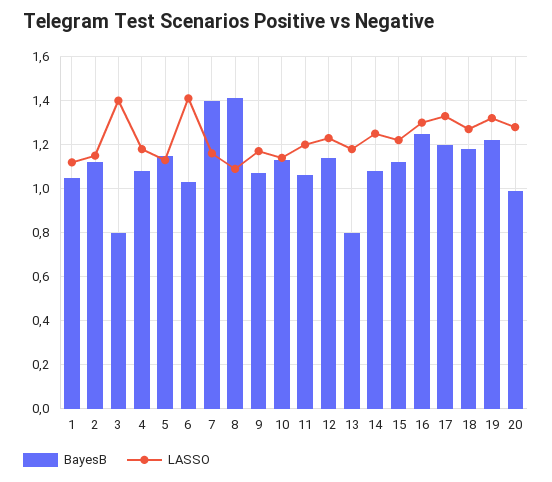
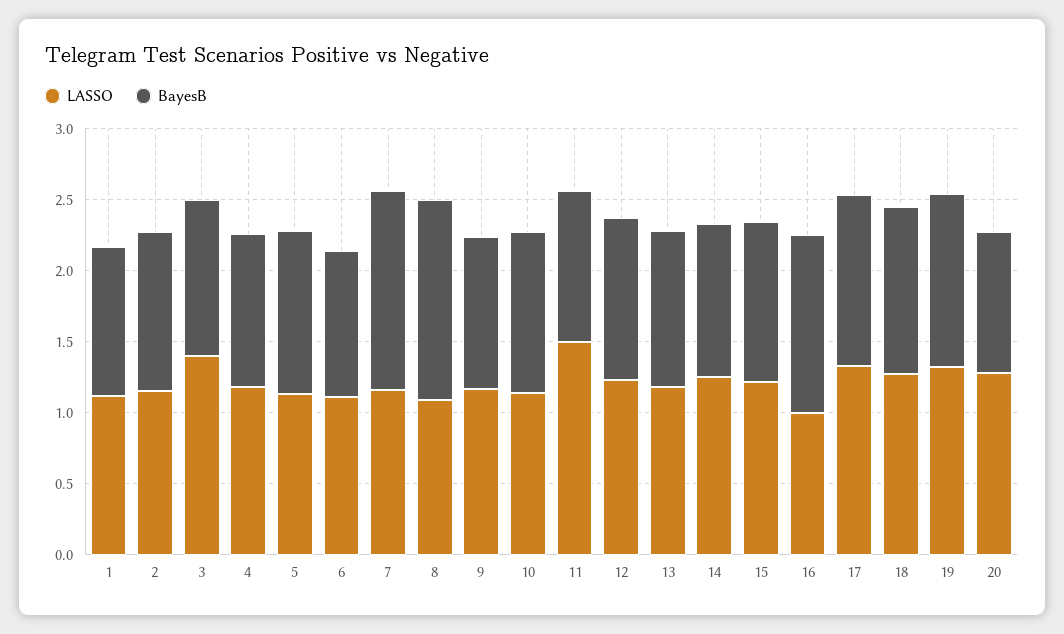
  {
    "BayesB": {
      "1": 1.05,
      "2": 1.1,
-     "3": 0.8,
+     "3": 1.1,
      "4": 1.1,
      "5": 1.15,
      "6": 1.05,
      "7": 1.4,
      "8": 1.4,
      "9": 1.05,
      "10": 1.15,
      "11": 1.05,
      "12": 1.15,
-     "13": 0.8,
+     "13": 1.1,
      "14": 1.1,
      "15": 1.1,
      "16": 1.25,
      "17": 1.2,
      "18": 1.2,
      "19": 1.2,
      "20": 1
    },
    "LASSO": {
      "1": 1.1,
      "2": 1.15,
      "3": 1.4,
      "4": 1.2,
      "5": 1.15,
-     "6": 1.4,
+     "6": 1.1,
      "7": 1.15,
      "8": 1.1,
      "9": 1.15,
      "10": 1.15,
-     "11": 1.2,
+     "11": 1.5,
      "12": 1.25,
      "13": 1.2,
      "14": 1.25,
      "15": 1.2,
-     "16": 1.3,
+     "16": 1,
      "17": 1.35,
      "18": 1.25,
      "19": 1.3,
      "20": 1.3
    }
  }

